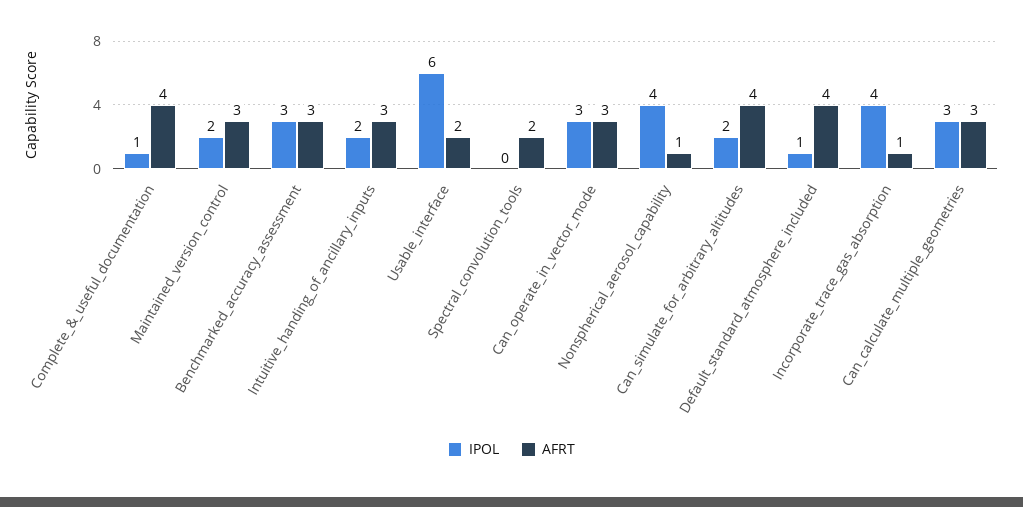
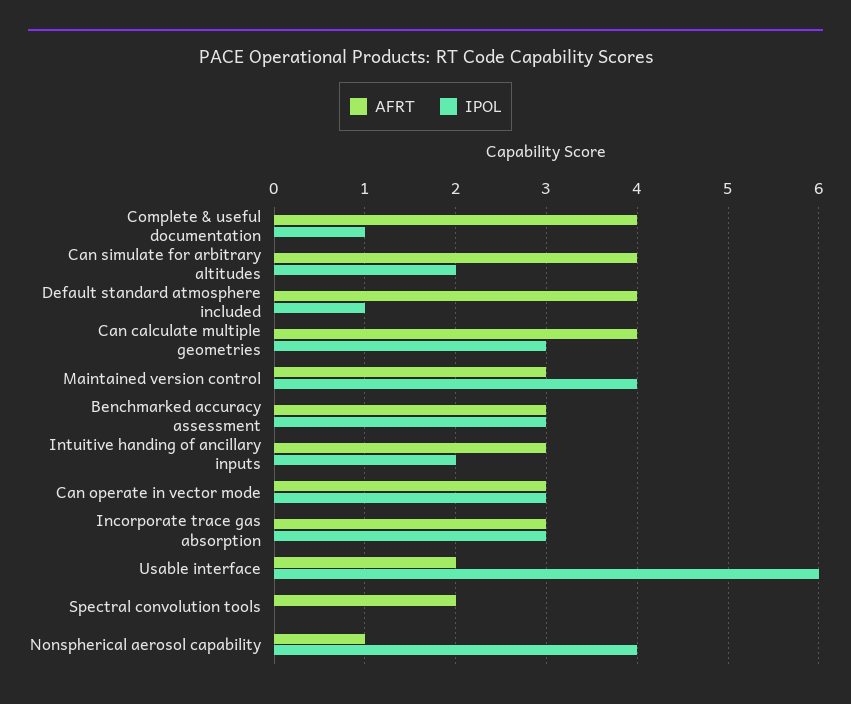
  {
    "IPOL": {
      "Complete_&_useful_documentation": 1,
-     "Maintained_version_control": 2,
+     "Maintained_version_control": 4,
      "Benchmarked_accuracy_assessment": 3,
      "Intuitive_handing_of_ancillary_inputs": 2,
      "Usable_interface": 6,
      "Spectral_convolution_tools": 0,
      "Can_operate_in_vector_mode": 3,
      "Nonspherical_aerosol_capability": 4,
      "Can_simulate_for_arbitrary_altitudes": 2,
      "Default_standard_atmosphere_included": 1,
-     "Incorporate_trace_gas_absorption": 4,
+     "Incorporate_trace_gas_absorption": 3,
      "Can_calculate_multiple_geometries": 3
    },
    "AFRT": {
      "Complete_&_useful_documentation": 4,
      "Maintained_version_control": 3,
      "Benchmarked_accuracy_assessment": 3,
      "Intuitive_handing_of_ancillary_inputs": 3,
      "Usable_interface": 2,
      "Spectral_convolution_tools": 2,
      "Can_operate_in_vector_mode": 3,
      "Nonspherical_aerosol_capability": 1,
      "Can_simulate_for_arbitrary_altitudes": 4,
      "Default_standard_atmosphere_included": 4,
-     "Incorporate_trace_gas_absorption": 1,
+     "Incorporate_trace_gas_absorption": 3,
-     "Can_calculate_multiple_geometries": 3
+     "Can_calculate_multiple_geometries": 4
    }
  }

